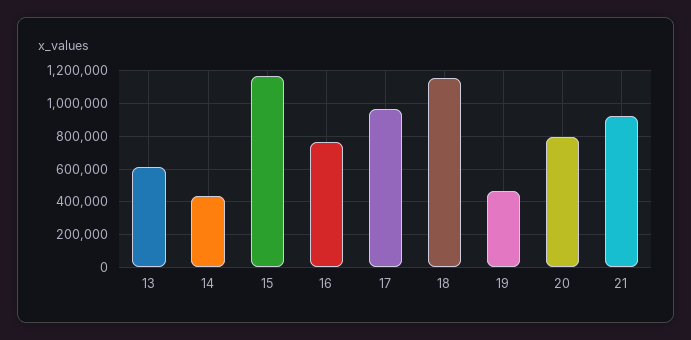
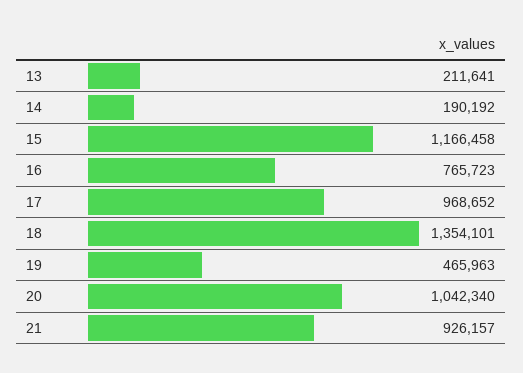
  {
-   "13": 600000,
+   "13": 211641,
-   "14": 450000,
+   "14": 190192,
    "15": 1166458,
    "16": 765723,
    "17": 968652,
-   "18": 1150000,
+   "18": 1354101,
    "19": 465963,
-   "20": 800000,
+   "20": 1042340,
    "21": 926157
  }

